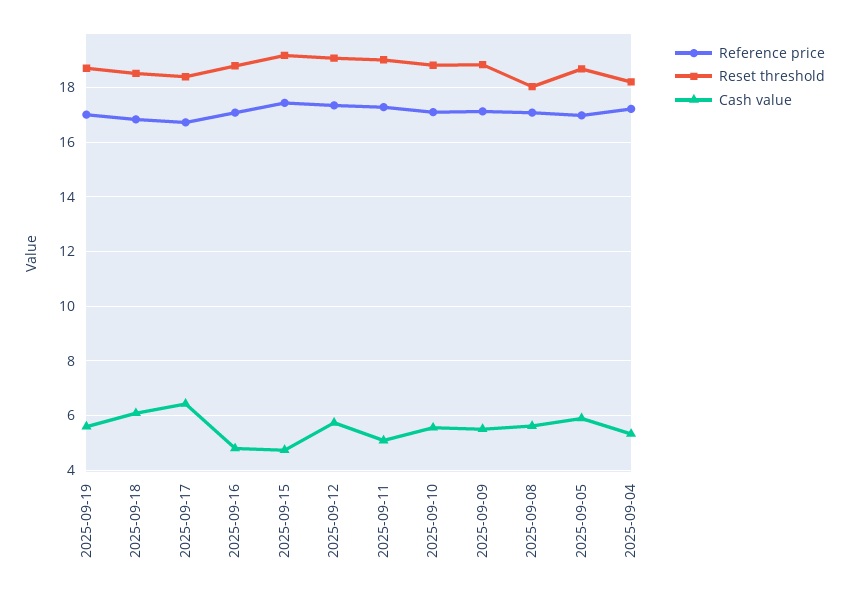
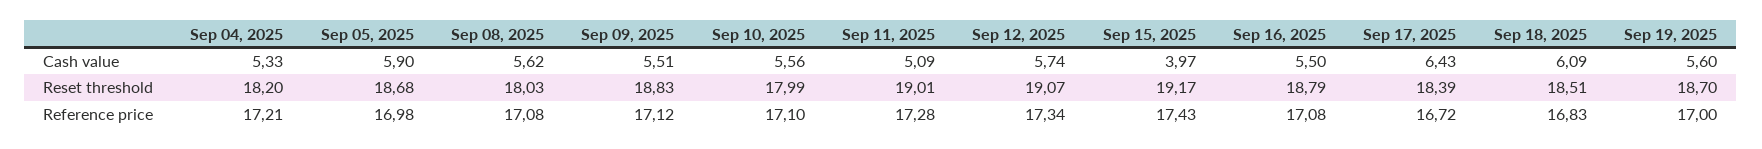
  {
    "Reference price": {
      "2025-09-19": 17,
      "2025-09-18": 16.83,
      "2025-09-17": 16.72,
      "2025-09-16": 17.08,
      "2025-09-15": 17.43,
      "2025-09-12": 17.34,
      "2025-09-11": 17.28,
      "2025-09-10": 17.1,
      "2025-09-09": 17.12,
      "2025-09-08": 17.08,
      "2025-09-05": 16.98,
      "2025-09-04": 17.21
    },
    "Reset threshold": {
      "2025-09-19": 18.7,
      "2025-09-18": 18.51,
      "2025-09-17": 18.39,
      "2025-09-16": 18.79,
      "2025-09-15": 19.17,
      "2025-09-12": 19.07,
      "2025-09-11": 19.01,
-     "2025-09-10": 18.75,
+     "2025-09-10": 17.99,
      "2025-09-09": 18.83,
      "2025-09-08": 18.03,
      "2025-09-05": 18.68,
      "2025-09-04": 18.2
    },
    "Cash value": {
      "2025-09-19": 5.6,
      "2025-09-18": 6.09,
      "2025-09-17": 6.43,
-     "2025-09-16": 4.75,
+     "2025-09-16": 5.5,
-     "2025-09-15": 4.75,
+     "2025-09-15": 3.97,
      "2025-09-12": 5.74,
      "2025-09-11": 5.09,
      "2025-09-10": 5.56,
      "2025-09-09": 5.51,
      "2025-09-08": 5.62,
      "2025-09-05": 5.9,
      "2025-09-04": 5.33
    }
  }

